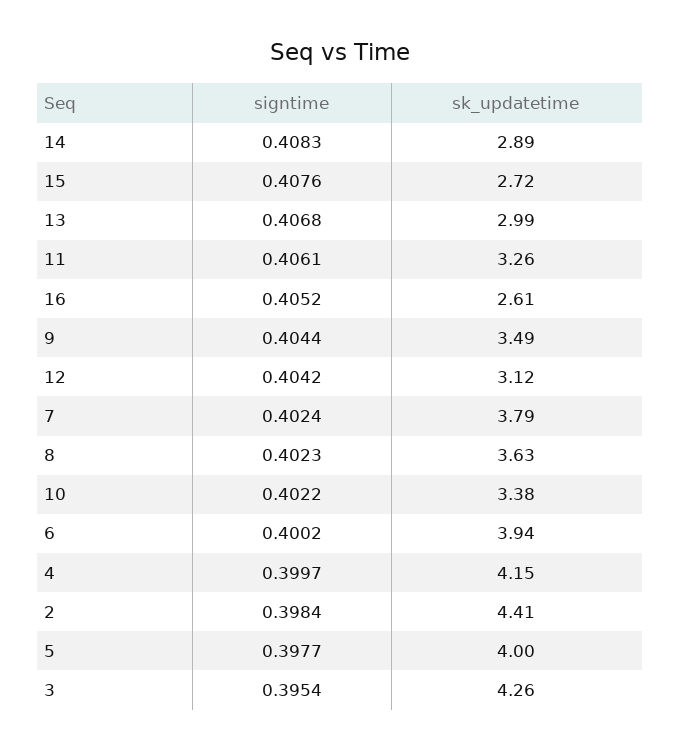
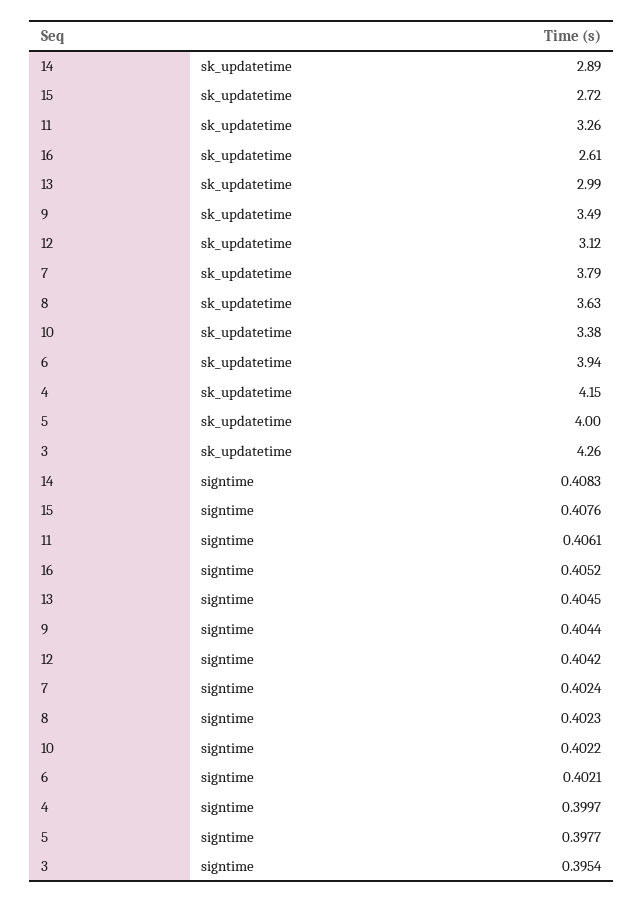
  {
    "signtime": {
      "14": 0.4083,
      "15": 0.4076,
-     "13": 0.4068,
+     "13": 0.4045,
      "11": 0.4061,
      "16": 0.4052,
      "9": 0.4044,
      "12": 0.4042,
      "7": 0.4024,
      "8": 0.4023,
      "10": 0.4022,
-     "6": 0.4002,
+     "6": 0.4021,
      "4": 0.3997,
-     "2": 0.3984,
      "5": 0.3977,
      "3": 0.3954
    },
    "sk_updatetime": {
      "14": 2.89,
      "15": 2.72,
      "13": 2.99,
      "11": 3.26,
      "16": 2.61,
      "9": 3.49,
      "12": 3.12,
      "7": 3.79,
      "8": 3.63,
      "10": 3.38,
      "6": 3.94,
      "4": 4.15,
-     "2": 4.41,
      "5": 4,
      "3": 4.26
    }
  }

